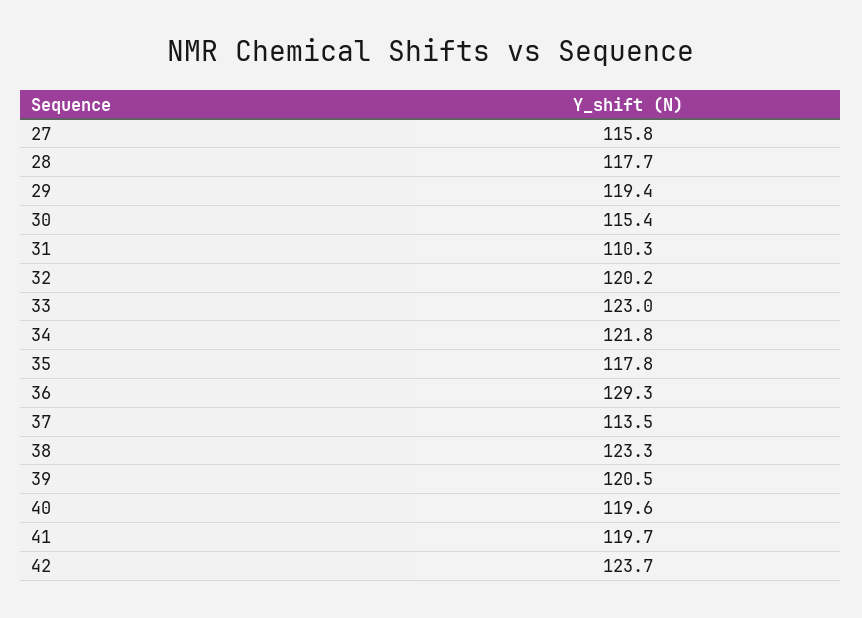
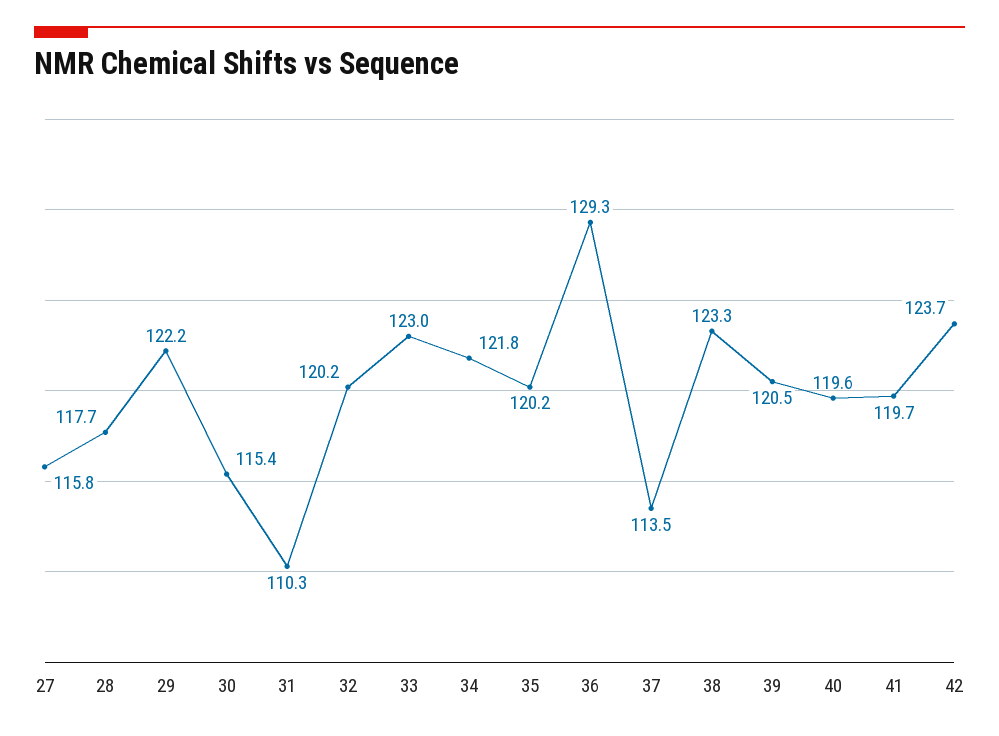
  {
    "27": 115.8,
    "28": 117.7,
-   "29": 119.4,
+   "29": 122.2,
    "30": 115.4,
    "31": 110.3,
    "32": 120.2,
    "33": 123,
    "34": 121.8,
-   "35": 117.8,
+   "35": 120.2,
    "36": 129.3,
    "37": 113.5,
    "38": 123.3,
    "39": 120.5,
    "40": 119.6,
    "41": 119.7,
    "42": 123.7
  }

